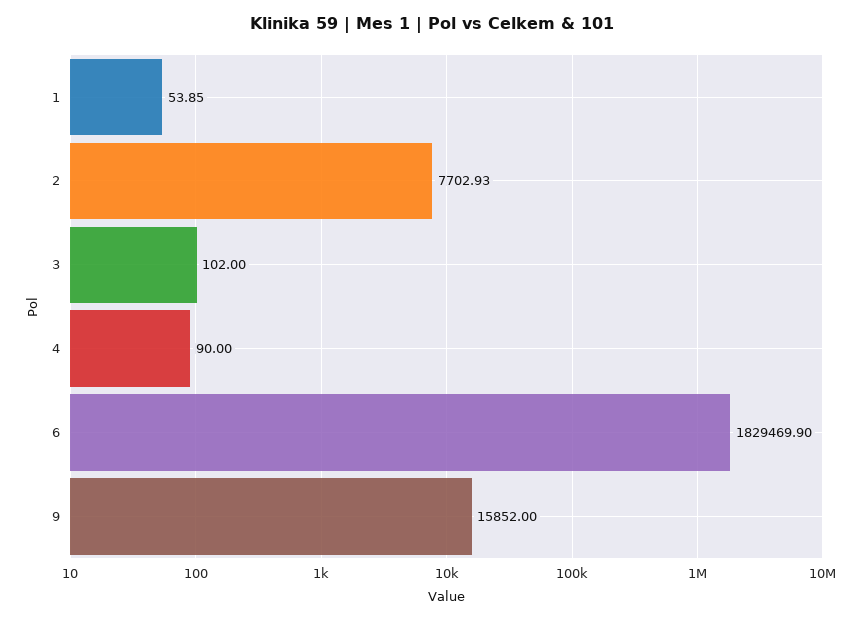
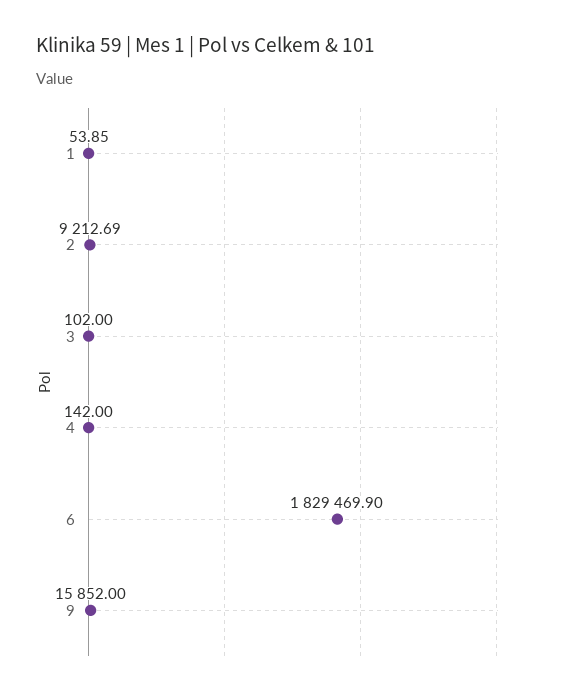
  {
    "1": 53.85,
-   "2": 7702.93,
+   "2": 9212.69,
    "3": 102,
-   "4": 90,
+   "4": 142,
    "6": 1829469.9,
    "9": 15852
  }

